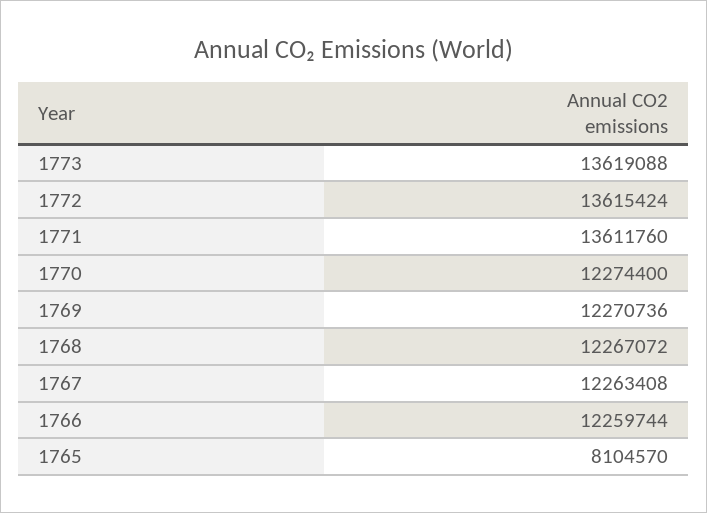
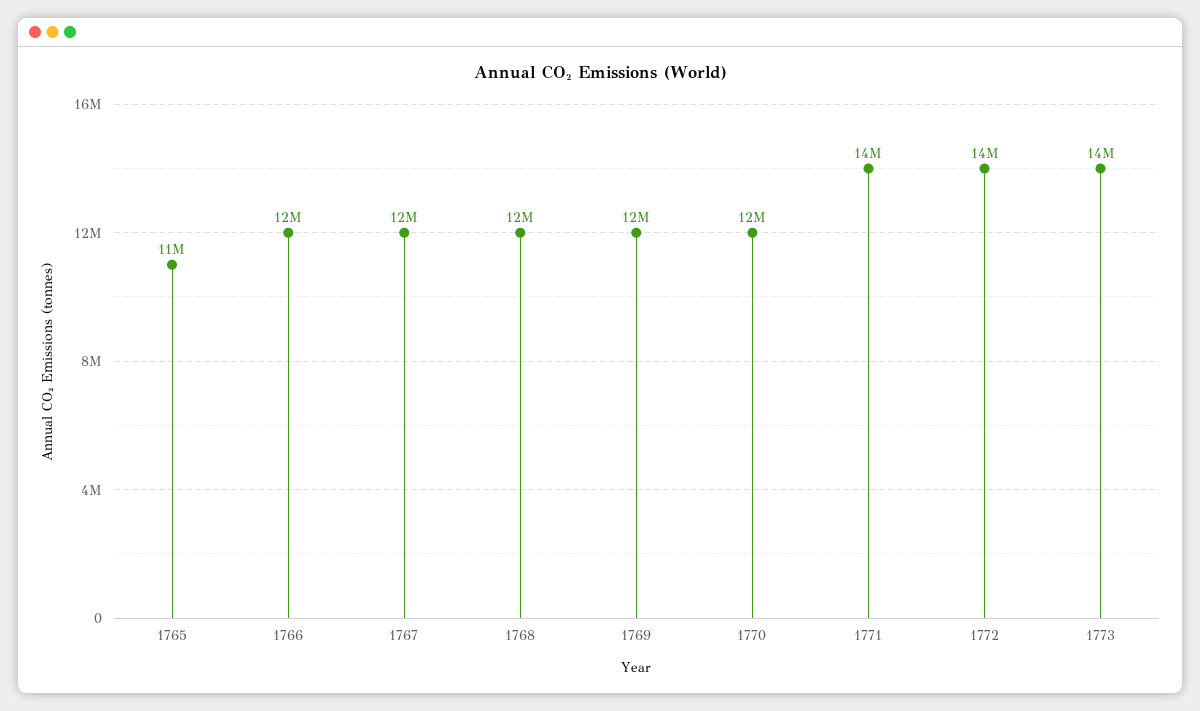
  {
    "1773": 13619088,
    "1772": 13615424,
    "1771": 13611760,
    "1770": 12274400,
    "1769": 12270736,
    "1768": 12267072,
    "1767": 12263408,
    "1766": 12259744,
-   "1765": 8104570
+   "1765": 11000000
  }

